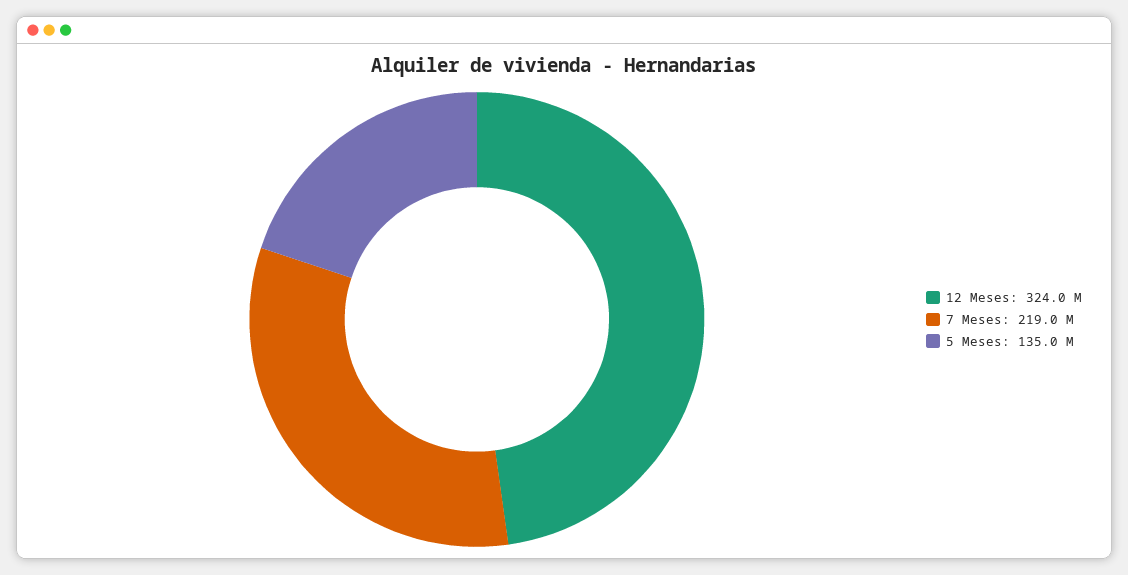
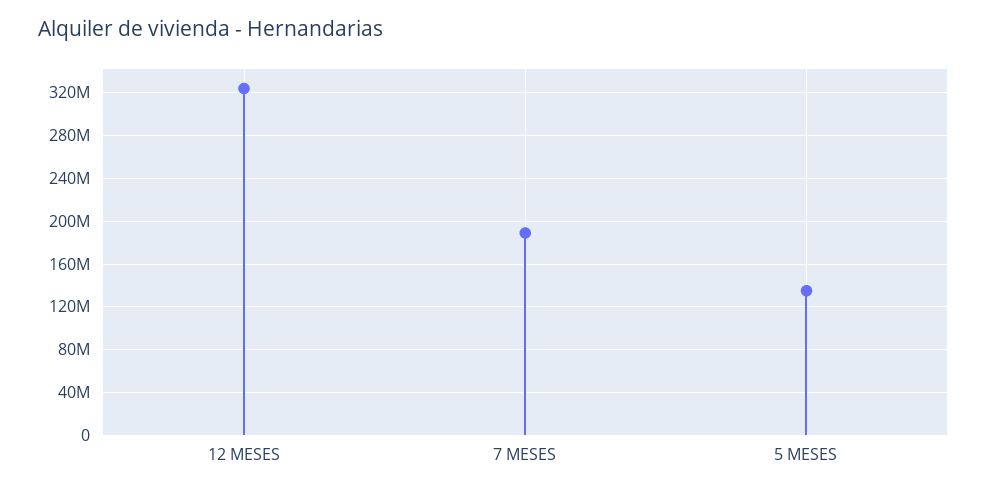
  {
    "12 Meses": 324000000,
-   "7 Meses": 219000000,
+   "7 Meses": 190000000,
    "5 Meses": 135000000
  }

